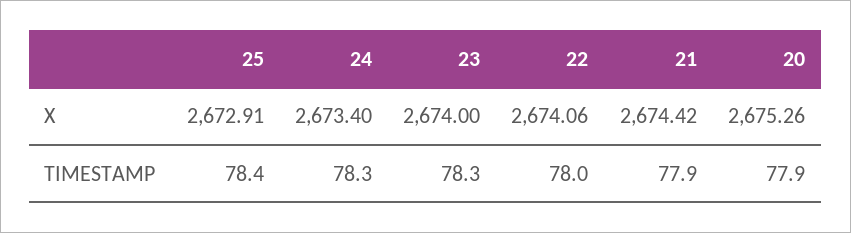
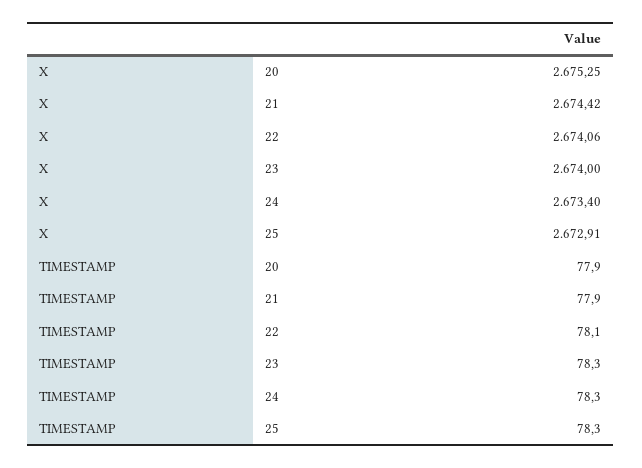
  {
    "25": {
      "X": 2672.91,
-     "TIMESTAMP": 78.4
+     "TIMESTAMP": 78.3
    },
    "24": {
      "X": 2673.4,
      "TIMESTAMP": 78.3
    },
    "23": {
      "X": 2674,
      "TIMESTAMP": 78.3
    },
    "22": {
      "X": 2674.06,
-     "TIMESTAMP": 78
+     "TIMESTAMP": 78.1
    },
    "21": {
      "X": 2674.42,
      "TIMESTAMP": 77.9
    },
    "20": {
-     "X": 2675.26,
+     "X": 2675.25,
      "TIMESTAMP": 77.9
    }
  }

